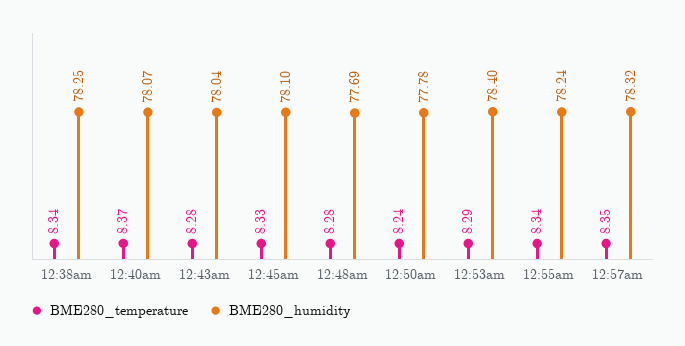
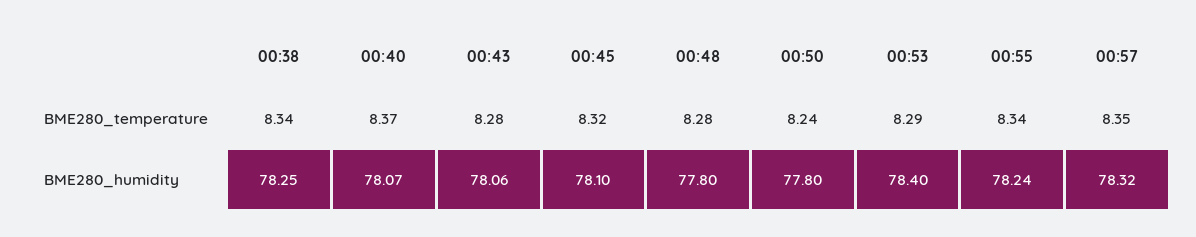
  {
    "BME280_temperature": {
      "12:38am": 8.34,
      "12:40am": 8.37,
      "12:43am": 8.28,
-     "12:45am": 8.33,
+     "12:45am": 8.32,
      "12:48am": 8.28,
      "12:50am": 8.24,
      "12:53am": 8.29,
      "12:55am": 8.34,
      "12:57am": 8.35
    },
    "BME280_humidity": {
      "12:38am": 78.25,
      "12:40am": 78.07,
-     "12:43am": 78.04,
+     "12:43am": 78.06,
      "12:45am": 78.1,
-     "12:48am": 77.69,
+     "12:48am": 77.8,
-     "12:50am": 77.78,
+     "12:50am": 77.8,
      "12:53am": 78.4,
      "12:55am": 78.24,
      "12:57am": 78.32
    }
  }

